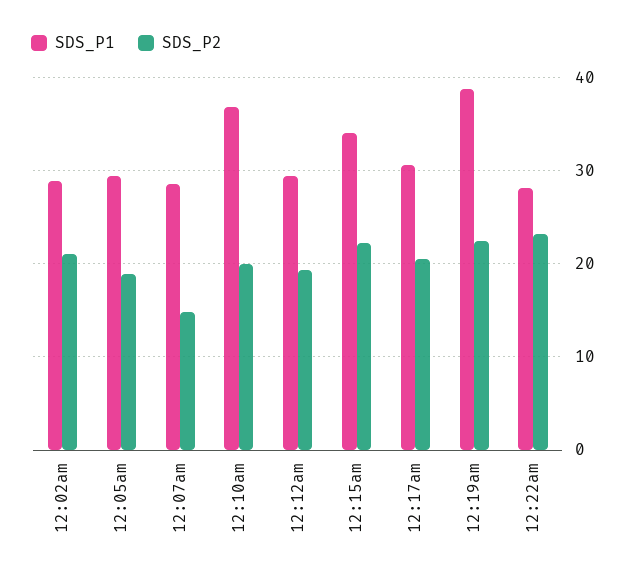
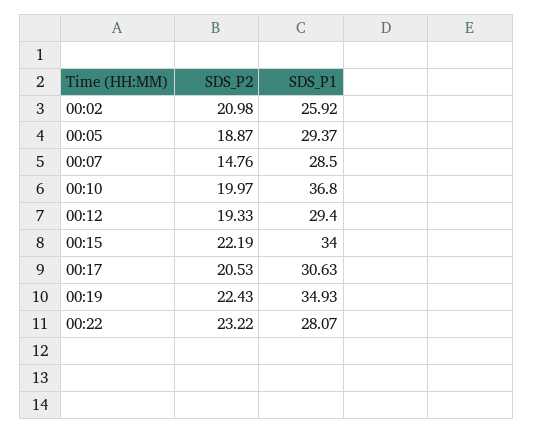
  {
    "SDS_P1": {
-     "12:02am": 29,
+     "12:02am": 25.92,
      "12:05am": 29.37,
      "12:07am": 28.5,
      "12:10am": 36.8,
      "12:12am": 29.4,
      "12:15am": 34,
      "12:17am": 30.63,
-     "12:19am": 39,
+     "12:19am": 34.93,
      "12:22am": 28.07
    },
    "SDS_P2": {
      "12:02am": 20.98,
      "12:05am": 18.87,
      "12:07am": 14.76,
      "12:10am": 19.97,
      "12:12am": 19.33,
      "12:15am": 22.19,
      "12:17am": 20.53,
      "12:19am": 22.43,
      "12:22am": 23.22
    }
  }

